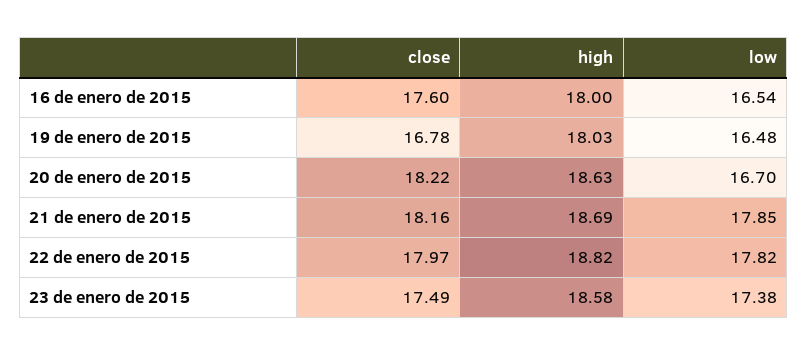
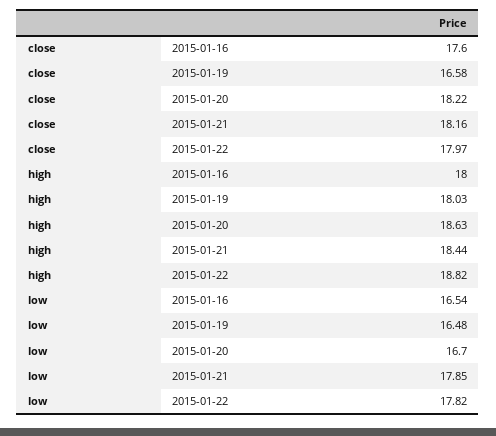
  {
    "close": {
      "16 de enero de 2015": 17.6,
-     "19 de enero de 2015": 16.78,
+     "19 de enero de 2015": 16.58,
      "20 de enero de 2015": 18.22,
      "21 de enero de 2015": 18.16,
-     "22 de enero de 2015": 17.97,
+     "22 de enero de 2015": 17.97
-     "23 de enero de 2015": 17.49
    },
    "high": {
      "16 de enero de 2015": 18,
      "19 de enero de 2015": 18.03,
      "20 de enero de 2015": 18.63,
-     "21 de enero de 2015": 18.69,
+     "21 de enero de 2015": 18.44,
-     "22 de enero de 2015": 18.82,
+     "22 de enero de 2015": 18.82
-     "23 de enero de 2015": 18.58
    },
    "low": {
      "16 de enero de 2015": 16.54,
      "19 de enero de 2015": 16.48,
      "20 de enero de 2015": 16.7,
      "21 de enero de 2015": 17.85,
-     "22 de enero de 2015": 17.82,
+     "22 de enero de 2015": 17.82
-     "23 de enero de 2015": 17.38
    }
  }

